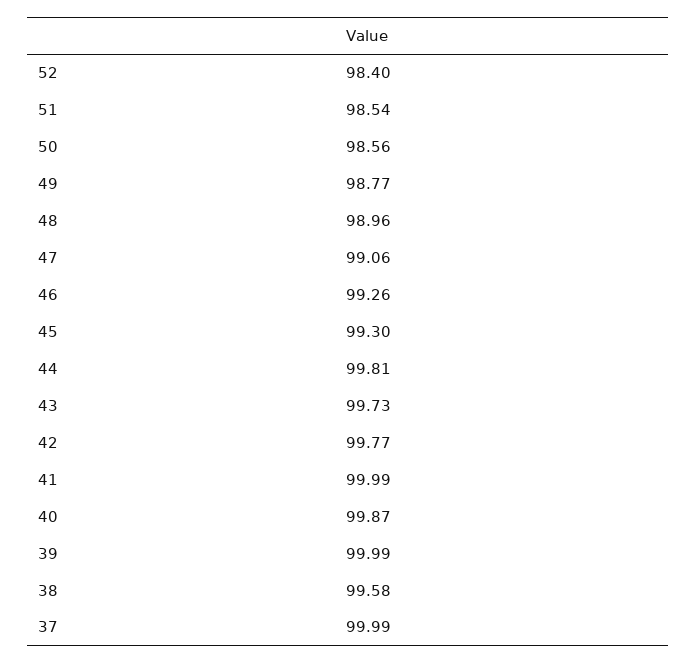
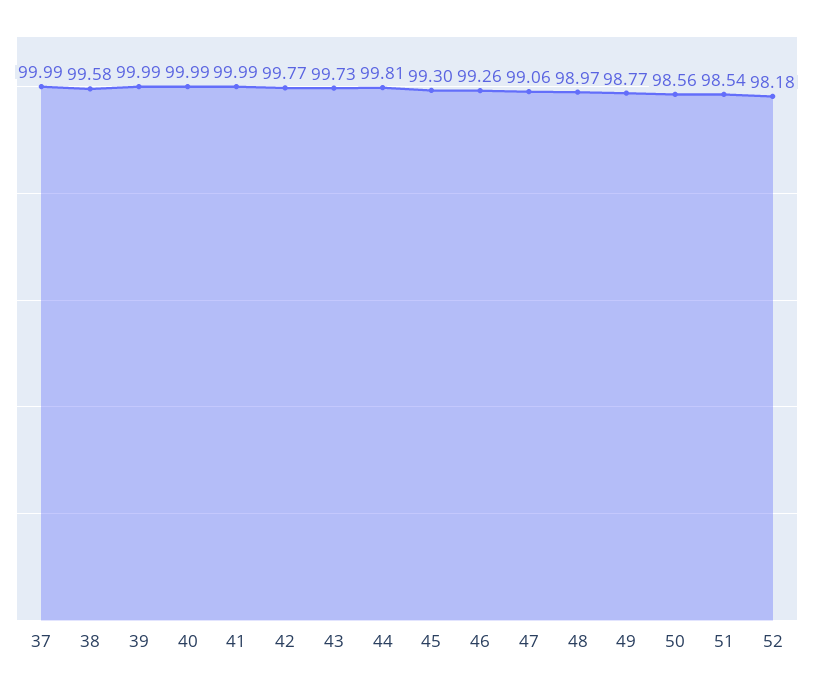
  {
-   "52": 98.4,
+   "52": 98.18,
    "51": 98.54,
    "50": 98.56,
    "49": 98.77,
-   "48": 98.96,
+   "48": 98.97,
    "47": 99.06,
    "46": 99.26,
    "45": 99.3,
    "44": 99.81,
    "43": 99.73,
    "42": 99.77,
    "41": 99.99,
-   "40": 99.87,
+   "40": 99.99,
    "39": 99.99,
    "38": 99.58,
    "37": 99.99
  }

